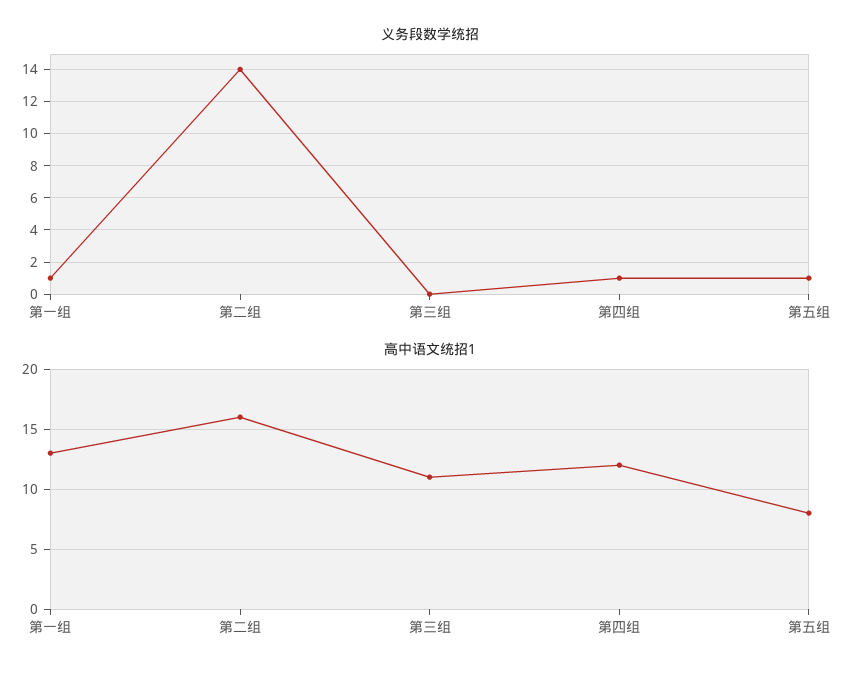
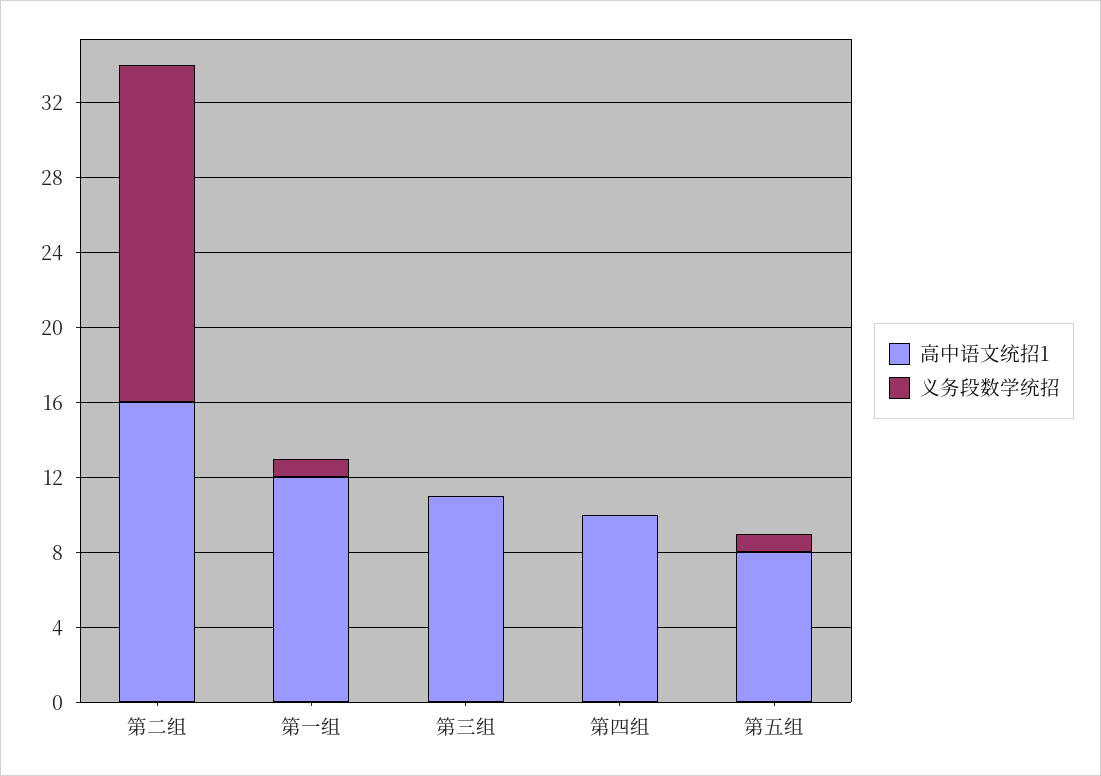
  {
    "义务段数学统招": {
      "第一组": 1,
-     "第二组": 14,
+     "第二组": 18,
      "第三组": 0,
-     "第四组": 1,
+     "第四组": 0,
      "第五组": 1
    },
    "高中语文统招1": {
-     "第一组": 13,
+     "第一组": 12,
      "第二组": 16,
      "第三组": 11,
-     "第四组": 12,
+     "第四组": 10,
      "第五组": 8
    }
  }

